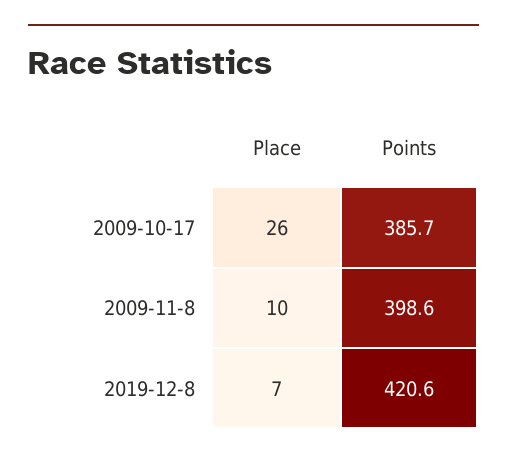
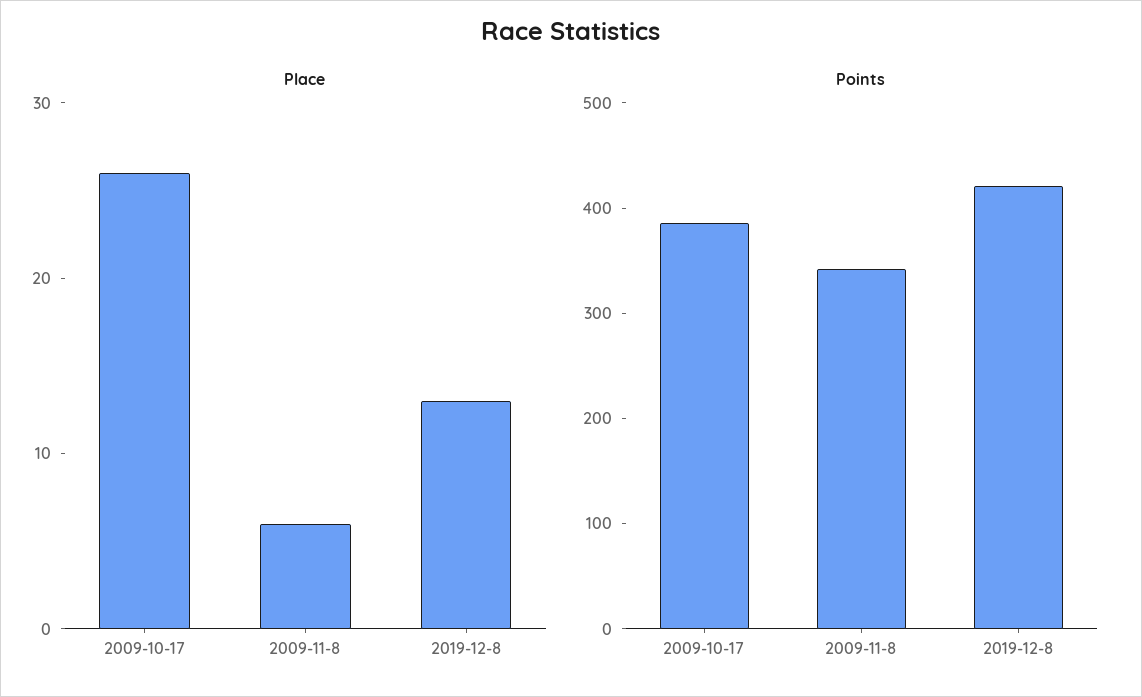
  {
    "Place": {
      "2009-10-17": 26,
-     "2009-11-8": 10,
+     "2009-11-8": 6,
-     "2019-12-8": 7
+     "2019-12-8": 13
    },
    "Points": {
      "2009-10-17": 385.7,
-     "2009-11-8": 398.6,
+     "2009-11-8": 340,
      "2019-12-8": 420.6
    }
  }

